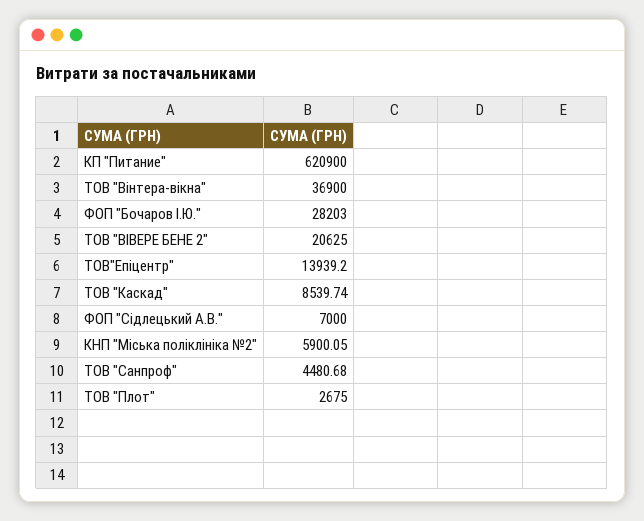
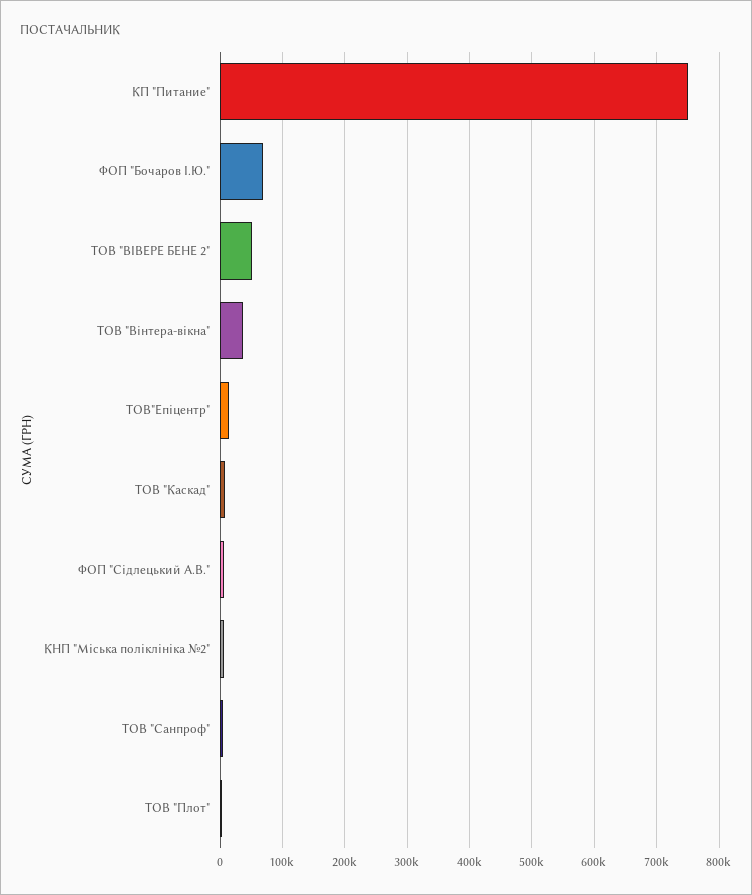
  {
-   "КП \"Питание\"": 620900,
+   "КП \"Питание\"": 750000,
    "ТОВ \"Вінтера-вікна\"": 36900,
-   "ФОП \"Бочаров І.Ю.\"": 28203,
+   "ФОП \"Бочаров І.Ю.\"": 70000,
-   "ТОВ \"ВІВЕРЕ БЕНЕ 2\"": 20625,
+   "ТОВ \"ВІВЕРЕ БЕНЕ 2\"": 50000,
    "ТОВ\"Епіцентр\"": 13939.2,
    "ТОВ \"Каскад\"": 8539.74,
    "ФОП \"Сідлецький А.В.\"": 7000,
    "КНП \"Міська поліклініка №2\"": 5900.05,
    "ТОВ \"Санпроф\"": 4480.68,
    "ТОВ \"Плот\"": 2675
  }

